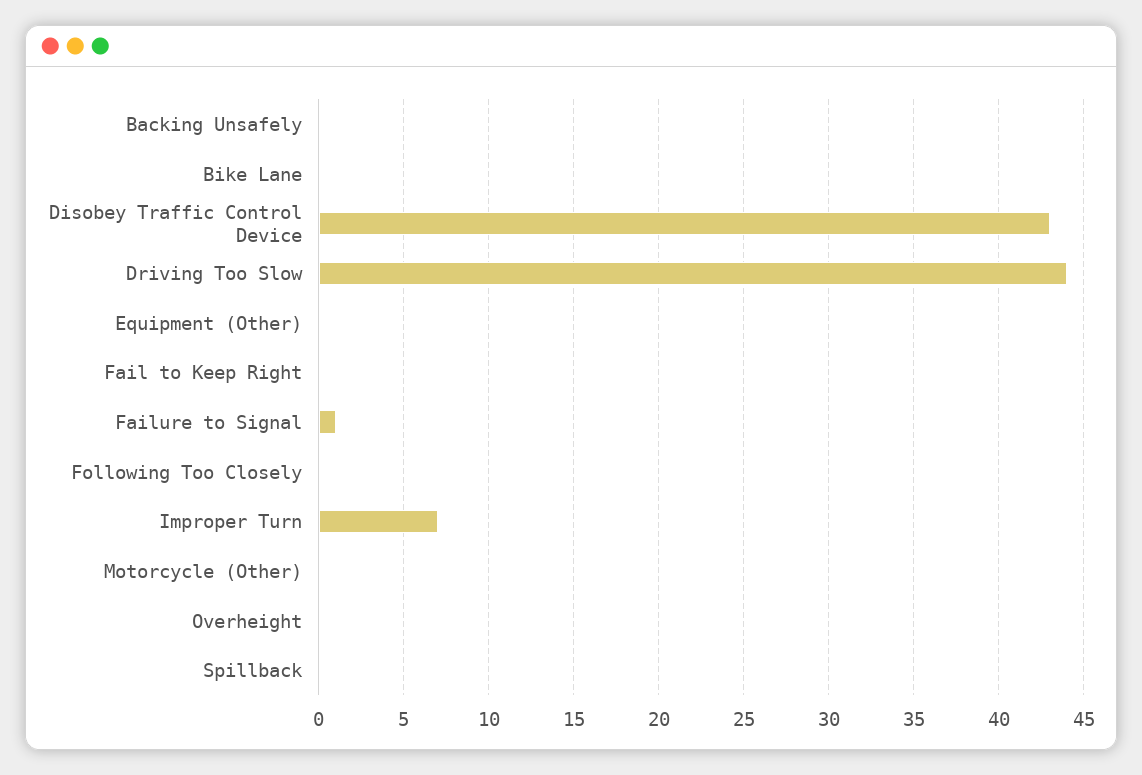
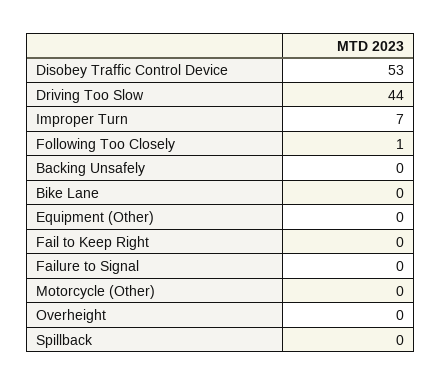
  {
    "Backing Unsafely": 0,
    "Bike Lane": 0,
-   "Disobey Traffic Control Device": 43,
+   "Disobey Traffic Control Device": 53,
    "Driving Too Slow": 44,
    "Equipment (Other)": 0,
    "Fail to Keep Right": 0,
-   "Failure to Signal": 1,
+   "Failure to Signal": 0,
-   "Following Too Closely": 0,
+   "Following Too Closely": 1,
    "Improper Turn": 7,
    "Motorcycle (Other)": 0,
    "Overheight": 0,
    "Spillback": 0
  }

